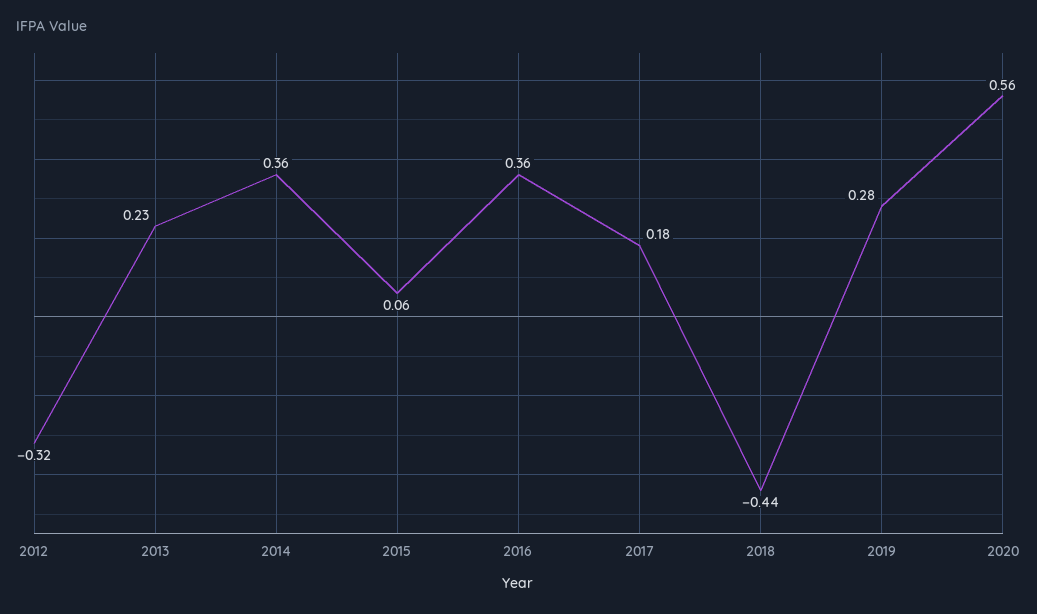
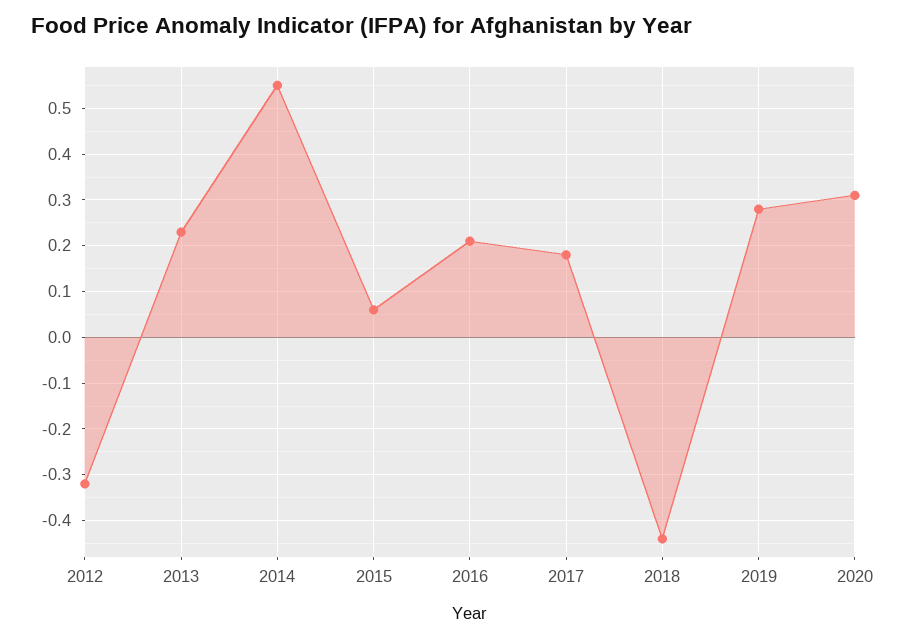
  {
    "2012": -0.32,
    "2013": 0.23,
-   "2014": 0.36,
+   "2014": 0.55,
    "2015": 0.06,
-   "2016": 0.36,
+   "2016": 0.2,
    "2017": 0.18,
    "2018": -0.44,
    "2019": 0.28,
-   "2020": 0.56
+   "2020": 0.3
  }

